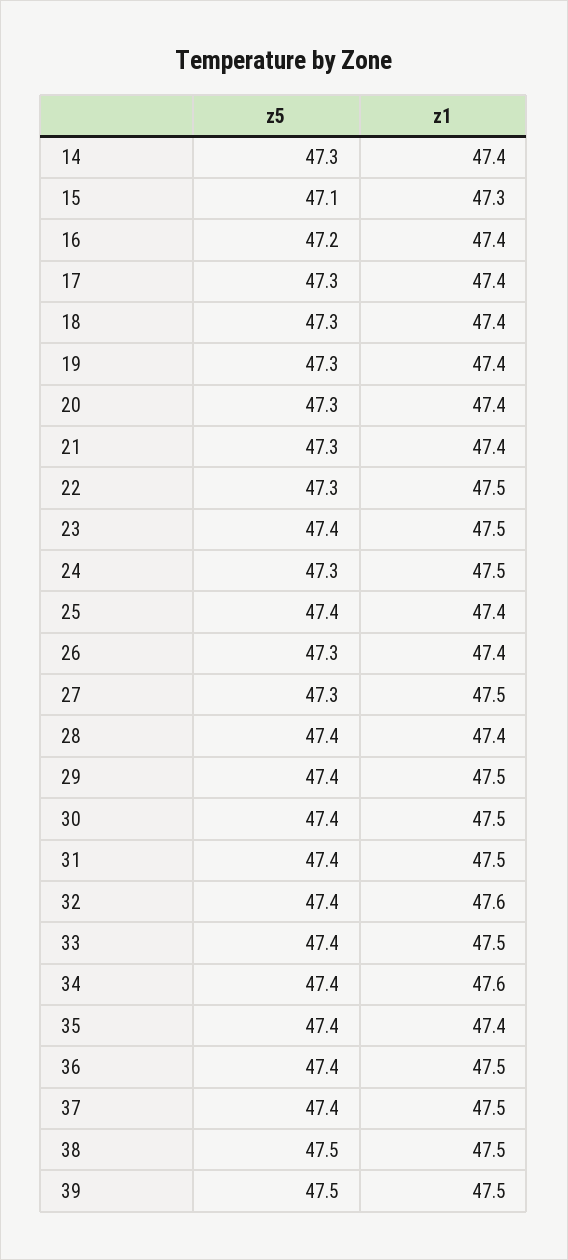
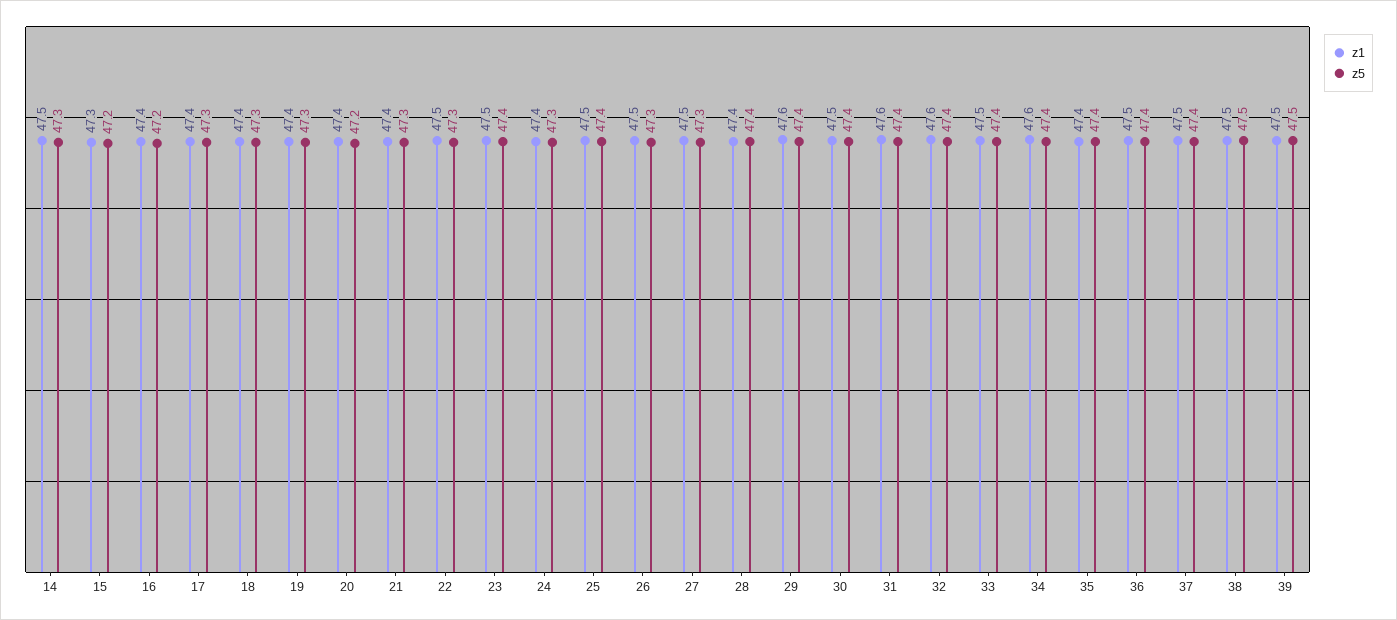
  {
    "z5": {
      "14": 47.3,
-     "15": 47.1,
+     "15": 47.2,
      "16": 47.2,
      "17": 47.3,
      "18": 47.3,
      "19": 47.3,
-     "20": 47.3,
+     "20": 47.2,
      "21": 47.3,
      "22": 47.3,
      "23": 47.4,
      "24": 47.3,
      "25": 47.4,
      "26": 47.3,
      "27": 47.3,
      "28": 47.4,
      "29": 47.4,
      "30": 47.4,
      "31": 47.4,
      "32": 47.4,
      "33": 47.4,
      "34": 47.4,
      "35": 47.4,
      "36": 47.4,
      "37": 47.4,
      "38": 47.5,
      "39": 47.5
    },
    "z1": {
-     "14": 47.4,
+     "14": 47.5,
      "15": 47.3,
      "16": 47.4,
      "17": 47.4,
      "18": 47.4,
      "19": 47.4,
      "20": 47.4,
      "21": 47.4,
      "22": 47.5,
      "23": 47.5,
-     "24": 47.5,
+     "24": 47.4,
-     "25": 47.4,
+     "25": 47.5,
-     "26": 47.4,
+     "26": 47.5,
      "27": 47.5,
      "28": 47.4,
-     "29": 47.5,
+     "29": 47.6,
      "30": 47.5,
-     "31": 47.5,
+     "31": 47.6,
      "32": 47.6,
      "33": 47.5,
      "34": 47.6,
      "35": 47.4,
      "36": 47.5,
      "37": 47.5,
      "38": 47.5,
      "39": 47.5
    }
  }

